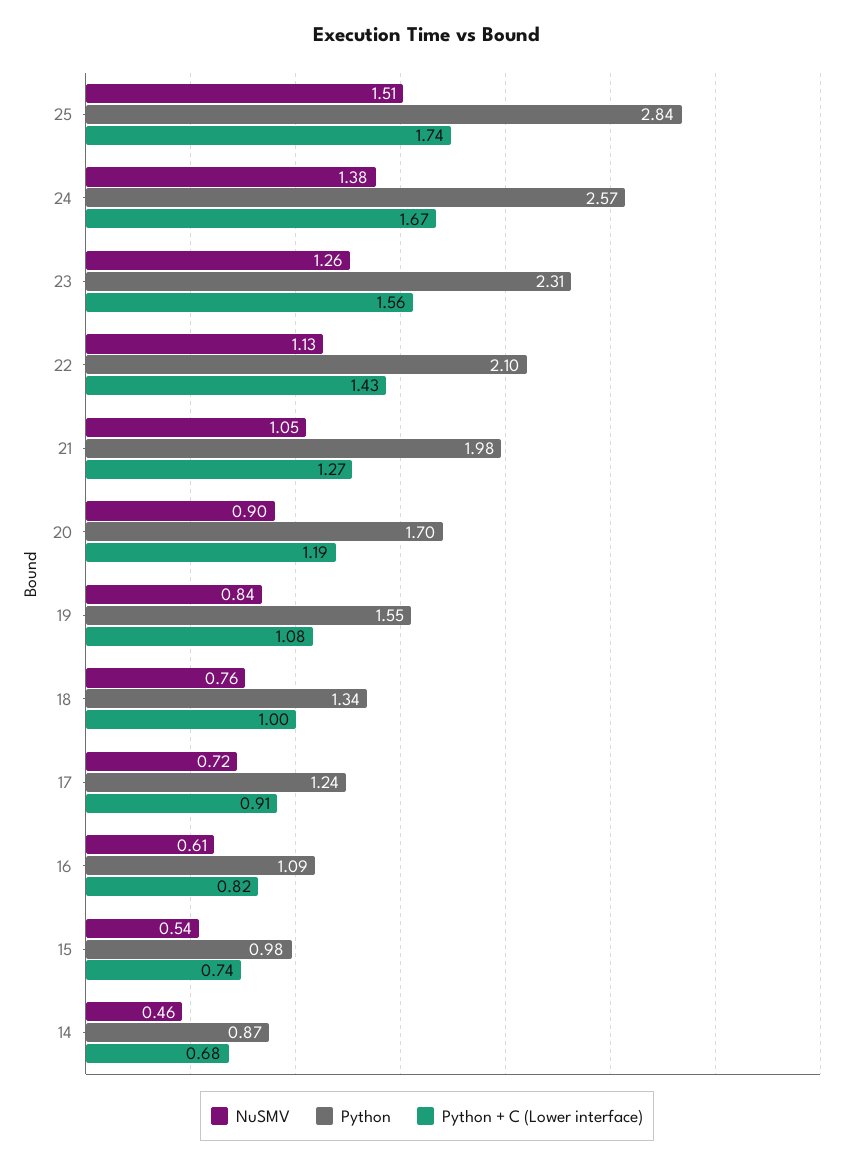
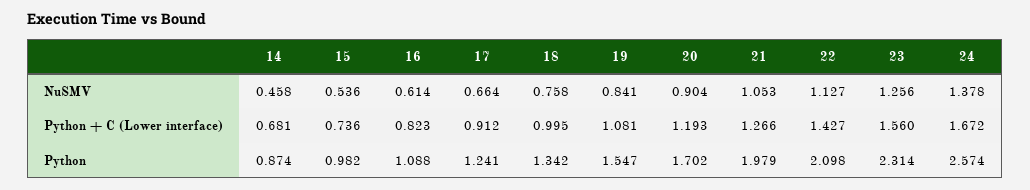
  {
    "NuSMV": {
-     "25": 1.51,
      "24": 1.378,
      "23": 1.256,
      "22": 1.127,
      "21": 1.053,
      "20": 0.904,
      "19": 0.841,
      "18": 0.758,
-     "17": 0.72,
+     "17": 0.664,
      "16": 0.614,
      "15": 0.536,
      "14": 0.458
    },
    "Python": {
-     "25": 2.84,
      "24": 2.574,
      "23": 2.314,
      "22": 2.098,
      "21": 1.979,
      "20": 1.702,
      "19": 1.547,
      "18": 1.342,
      "17": 1.241,
      "16": 1.088,
      "15": 0.982,
      "14": 0.874
    },
    "Python + C (Lower interface)": {
-     "25": 1.74,
      "24": 1.672,
      "23": 1.56,
      "22": 1.427,
      "21": 1.266,
      "20": 1.193,
      "19": 1.081,
      "18": 0.995,
      "17": 0.912,
      "16": 0.823,
      "15": 0.736,
      "14": 0.681
    }
  }

